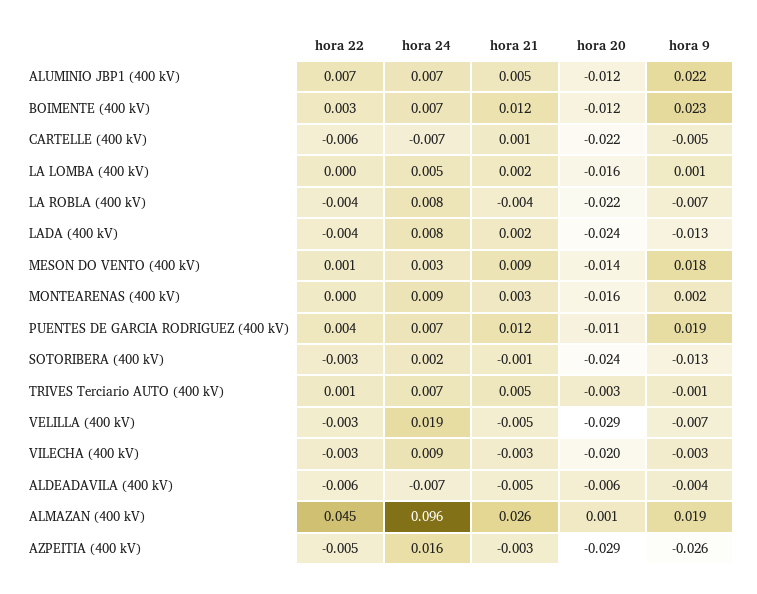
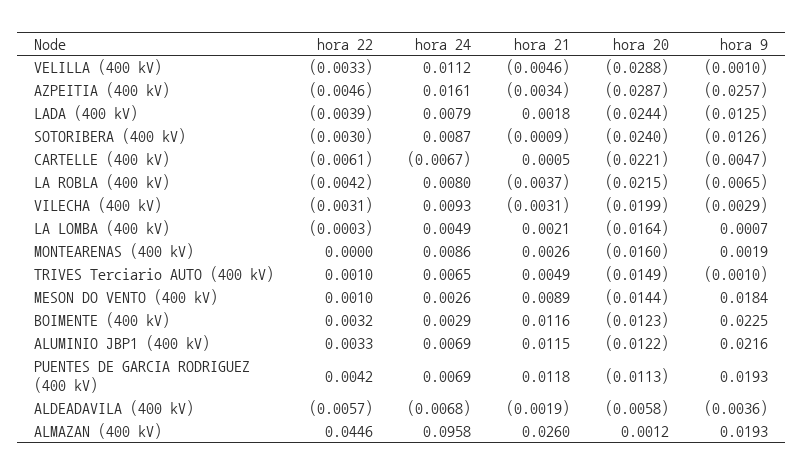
  {
    "hora 22": {
-     "ALUMINIO JBP1 (400 kV)": 0.007,
+     "ALUMINIO JBP1 (400 kV)": 0.0033,
      "BOIMENTE (400 kV)": 0.0032,
      "CARTELLE (400 kV)": -0.0061,
      "LA LOMBA (400 kV)": -0.0003,
      "LA ROBLA (400 kV)": -0.0042,
      "LADA (400 kV)": -0.0039,
      "MESON DO VENTO (400 kV)": 0.001,
      "MONTEARENAS (400 kV)": 0,
      "PUENTES DE GARCIA RODRIGUEZ (400 kV)": 0.0042,
      "SOTORIBERA (400 kV)": -0.003,
      "TRIVES Terciario AUTO (400 kV)": 0.001,
      "VELILLA (400 kV)": -0.0033,
      "VILECHA (400 kV)": -0.0031,
      "ALDEADAVILA (400 kV)": -0.0057,
      "ALMAZAN (400 kV)": 0.0446,
      "AZPEITIA (400 kV)": -0.0046
    },
    "hora 24": {
      "ALUMINIO JBP1 (400 kV)": 0.0069,
-     "BOIMENTE (400 kV)": 0.007,
+     "BOIMENTE (400 kV)": 0.0029,
      "CARTELLE (400 kV)": -0.0067,
      "LA LOMBA (400 kV)": 0.0049,
      "LA ROBLA (400 kV)": 0.008,
      "LADA (400 kV)": 0.0079,
      "MESON DO VENTO (400 kV)": 0.0026,
      "MONTEARENAS (400 kV)": 0.0086,
      "PUENTES DE GARCIA RODRIGUEZ (400 kV)": 0.0069,
-     "SOTORIBERA (400 kV)": 0.002,
+     "SOTORIBERA (400 kV)": 0.0087,
      "TRIVES Terciario AUTO (400 kV)": 0.0065,
-     "VELILLA (400 kV)": 0.019,
+     "VELILLA (400 kV)": 0.0112,
      "VILECHA (400 kV)": 0.0093,
      "ALDEADAVILA (400 kV)": -0.0068,
      "ALMAZAN (400 kV)": 0.0958,
      "AZPEITIA (400 kV)": 0.0161
    },
    "hora 21": {
-     "ALUMINIO JBP1 (400 kV)": 0.005,
+     "ALUMINIO JBP1 (400 kV)": 0.0115,
      "BOIMENTE (400 kV)": 0.0116,
      "CARTELLE (400 kV)": 0.0005,
      "LA LOMBA (400 kV)": 0.0021,
      "LA ROBLA (400 kV)": -0.0037,
      "LADA (400 kV)": 0.0018,
      "MESON DO VENTO (400 kV)": 0.0089,
      "MONTEARENAS (400 kV)": 0.0026,
      "PUENTES DE GARCIA RODRIGUEZ (400 kV)": 0.0118,
      "SOTORIBERA (400 kV)": -0.0009,
      "TRIVES Terciario AUTO (400 kV)": 0.0049,
      "VELILLA (400 kV)": -0.0046,
      "VILECHA (400 kV)": -0.0031,
-     "ALDEADAVILA (400 kV)": -0.005,
+     "ALDEADAVILA (400 kV)": -0.0019,
      "ALMAZAN (400 kV)": 0.026,
      "AZPEITIA (400 kV)": -0.0034
    },
    "hora 20": {
      "ALUMINIO JBP1 (400 kV)": -0.0122,
      "BOIMENTE (400 kV)": -0.0123,
      "CARTELLE (400 kV)": -0.0221,
      "LA LOMBA (400 kV)": -0.0164,
      "LA ROBLA (400 kV)": -0.0215,
      "LADA (400 kV)": -0.0244,
      "MESON DO VENTO (400 kV)": -0.0144,
      "MONTEARENAS (400 kV)": -0.016,
      "PUENTES DE GARCIA RODRIGUEZ (400 kV)": -0.0113,
      "SOTORIBERA (400 kV)": -0.024,
-     "TRIVES Terciario AUTO (400 kV)": -0.003,
+     "TRIVES Terciario AUTO (400 kV)": -0.0149,
      "VELILLA (400 kV)": -0.0288,
      "VILECHA (400 kV)": -0.0199,
      "ALDEADAVILA (400 kV)": -0.0058,
      "ALMAZAN (400 kV)": 0.0012,
      "AZPEITIA (400 kV)": -0.0287
    },
    "hora 9": {
      "ALUMINIO JBP1 (400 kV)": 0.0216,
      "BOIMENTE (400 kV)": 0.0225,
      "CARTELLE (400 kV)": -0.0047,
      "LA LOMBA (400 kV)": 0.0007,
      "LA ROBLA (400 kV)": -0.0065,
      "LADA (400 kV)": -0.0125,
      "MESON DO VENTO (400 kV)": 0.0184,
      "MONTEARENAS (400 kV)": 0.0019,
      "PUENTES DE GARCIA RODRIGUEZ (400 kV)": 0.0193,
      "SOTORIBERA (400 kV)": -0.0126,
      "TRIVES Terciario AUTO (400 kV)": -0.001,
-     "VELILLA (400 kV)": -0.007,
+     "VELILLA (400 kV)": -0.001,
      "VILECHA (400 kV)": -0.0029,
      "ALDEADAVILA (400 kV)": -0.0036,
      "ALMAZAN (400 kV)": 0.0193,
      "AZPEITIA (400 kV)": -0.0257
    }
  }

